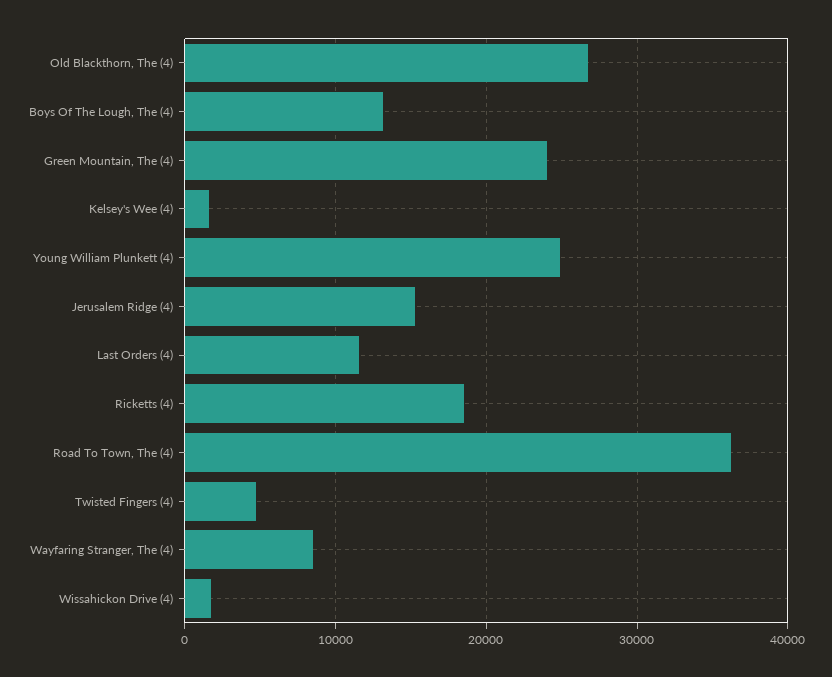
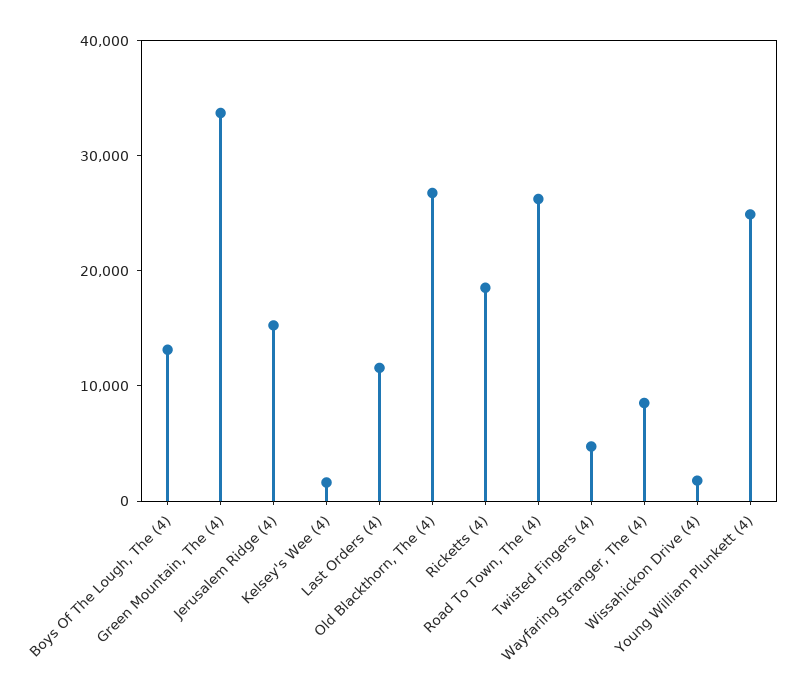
  {
    "Old Blackthorn, The (4)": 27000,
    "Boys Of The Lough, The (4)": 13000,
-   "Green Mountain, The (4)": 24000,
+   "Green Mountain, The (4)": 34000,
    "Kelsey's Wee (4)": 2000,
    "Young William Plunkett (4)": 25000,
    "Jerusalem Ridge (4)": 15000,
    "Last Orders (4)": 12000,
    "Ricketts (4)": 19000,
-   "Road To Town, The (4)": 36000,
+   "Road To Town, The (4)": 26000,
    "Twisted Fingers (4)": 5000,
    "Wayfaring Stranger, The (4)": 9000,
    "Wissahickon Drive (4)": 2000
  }

